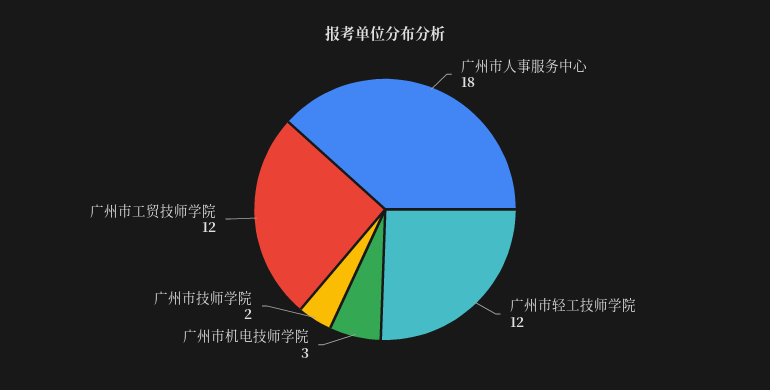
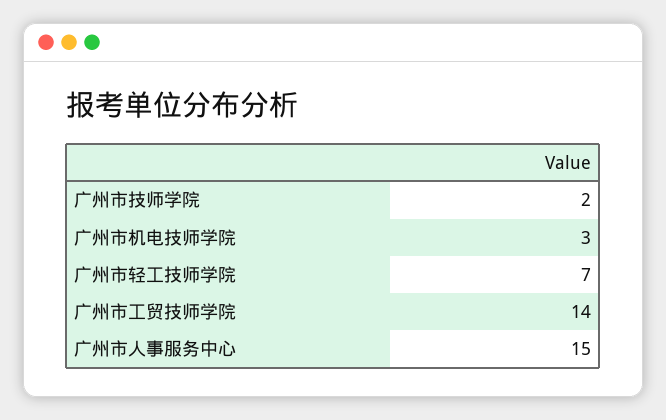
  {
-   "广州市人事服务中心": 18,
+   "广州市人事服务中心": 15,
-   "广州市轻工技师学院": 12,
+   "广州市轻工技师学院": 7,
    "广州市机电技师学院": 3,
    "广州市技师学院": 2,
-   "广州市工贸技师学院": 12
+   "广州市工贸技师学院": 14
  }

